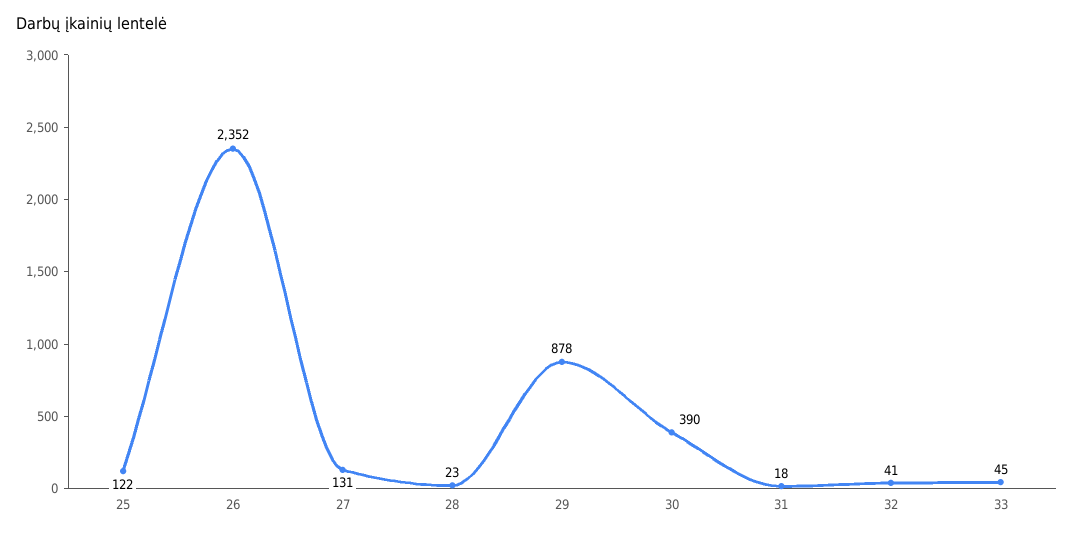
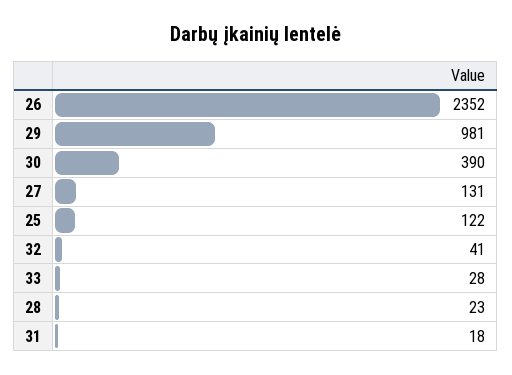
  {
    "25": 122,
    "26": 2352,
    "27": 131,
    "28": 23,
-   "29": 878,
+   "29": 981,
    "30": 390,
    "31": 18,
    "32": 41,
-   "33": 45
+   "33": 28
  }

